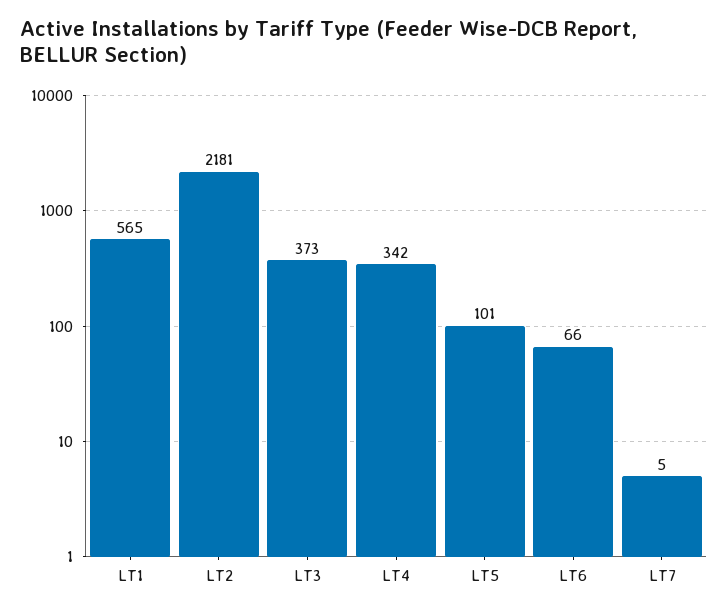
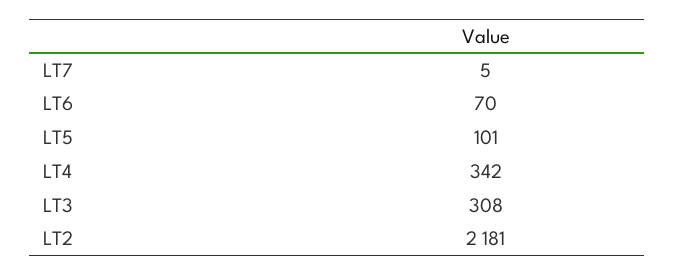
  {
-   "LT1": 565,
    "LT2": 2181,
-   "LT3": 373,
+   "LT3": 308,
    "LT4": 342,
    "LT5": 101,
-   "LT6": 66,
+   "LT6": 70,
    "LT7": 5
  }

